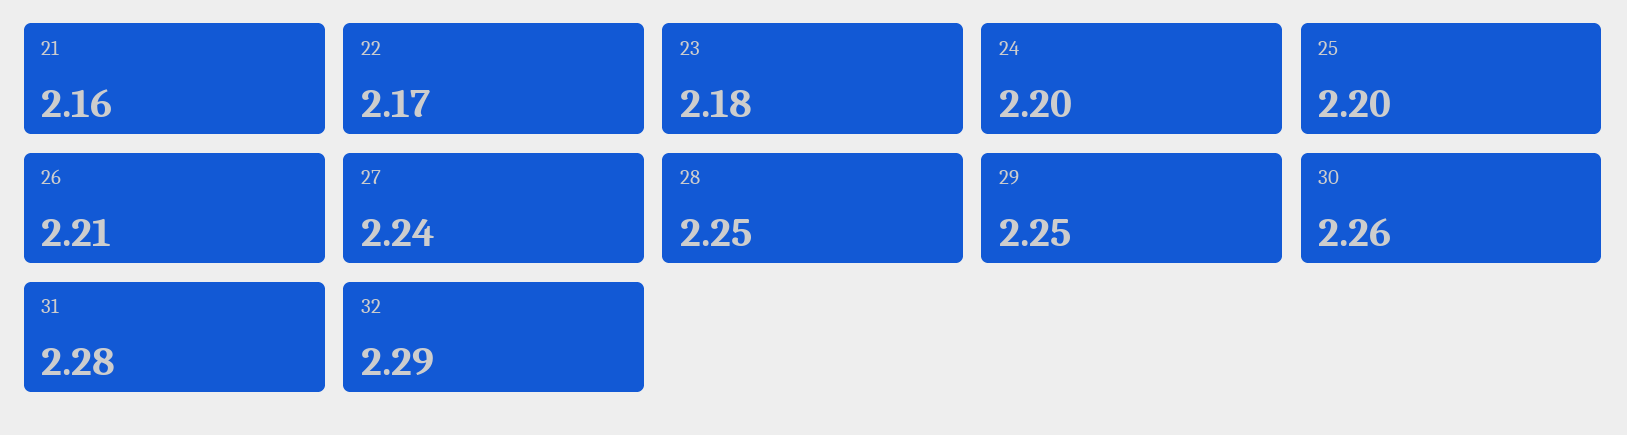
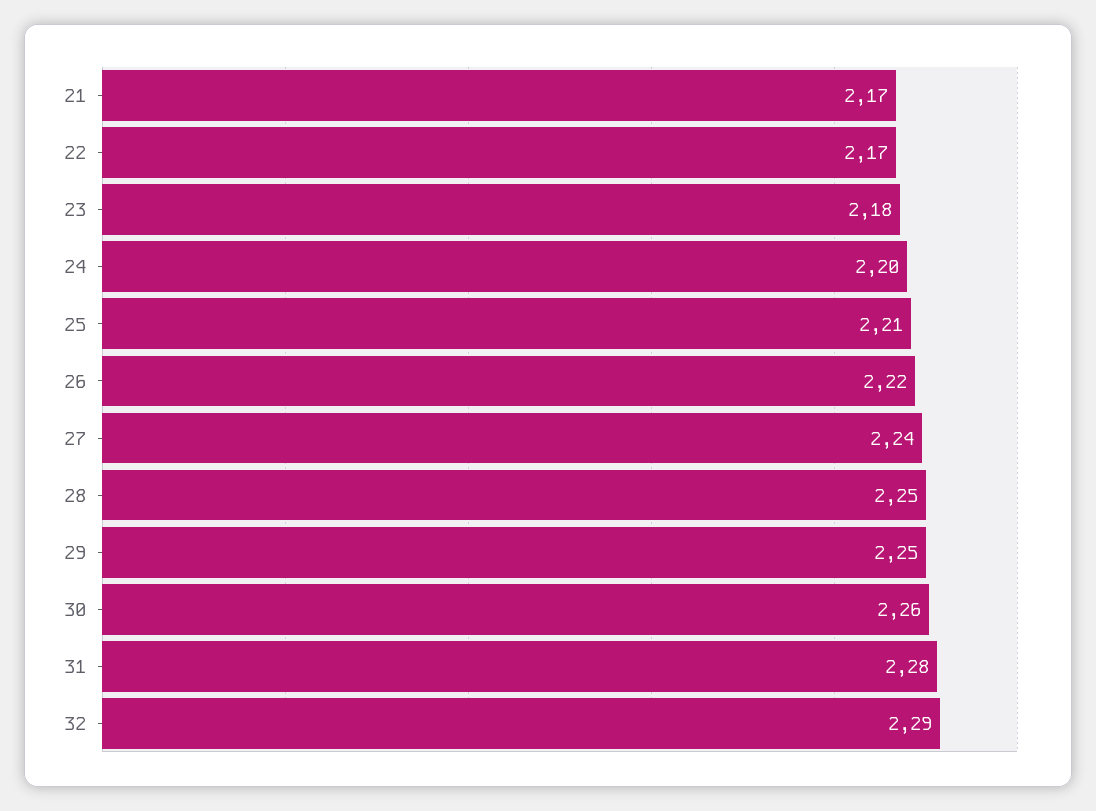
  {
-   "21": 2.16,
+   "21": 2.17,
    "22": 2.17,
    "23": 2.18,
    "24": 2.2,
-   "25": 2.2,
+   "25": 2.21,
-   "26": 2.21,
+   "26": 2.22,
    "27": 2.24,
    "28": 2.25,
    "29": 2.25,
    "30": 2.26,
    "31": 2.28,
    "32": 2.29
  }

